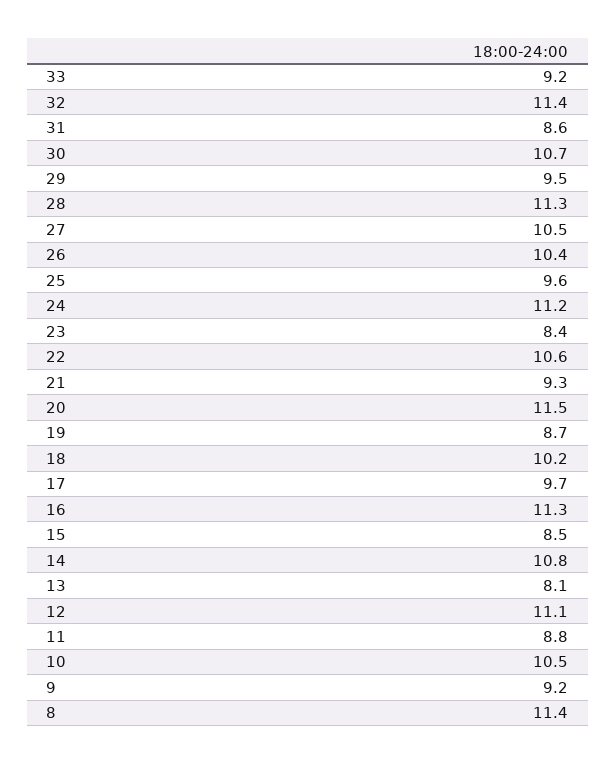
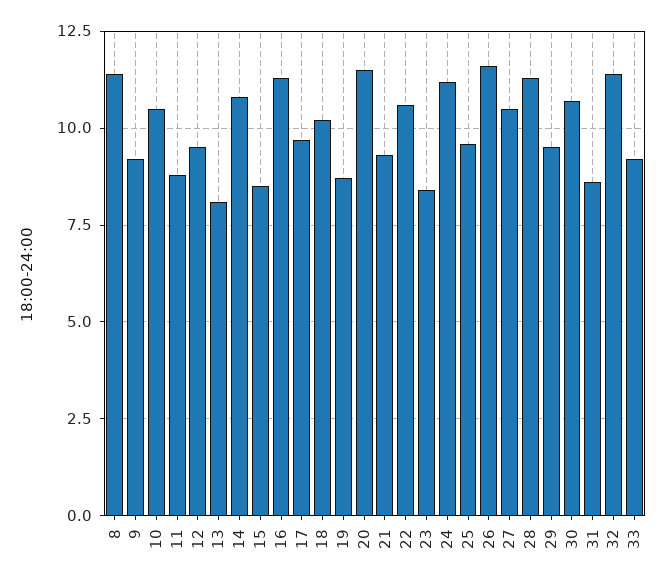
  {
    "33": 9.2,
    "32": 11.4,
    "31": 8.6,
    "30": 10.7,
    "29": 9.5,
    "28": 11.3,
    "27": 10.5,
-   "26": 10.4,
+   "26": 11.5,
    "25": 9.6,
    "24": 11.2,
    "23": 8.4,
    "22": 10.6,
    "21": 9.3,
    "20": 11.5,
    "19": 8.7,
    "18": 10.2,
    "17": 9.7,
    "16": 11.3,
    "15": 8.5,
    "14": 10.8,
    "13": 8.1,
-   "12": 11.1,
+   "12": 9.5,
    "11": 8.8,
    "10": 10.5,
    "9": 9.2,
    "8": 11.4
  }

